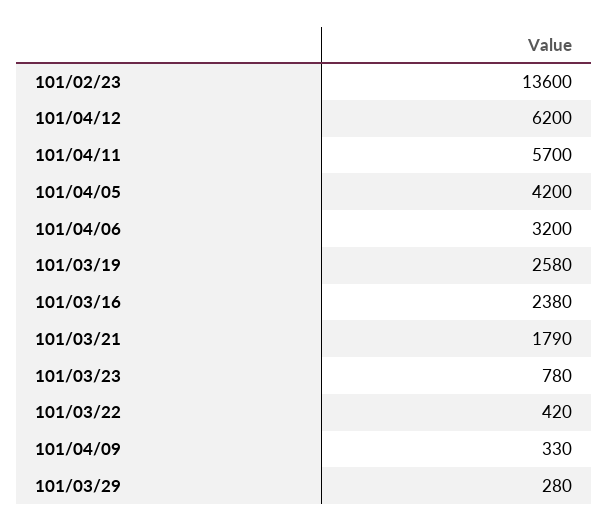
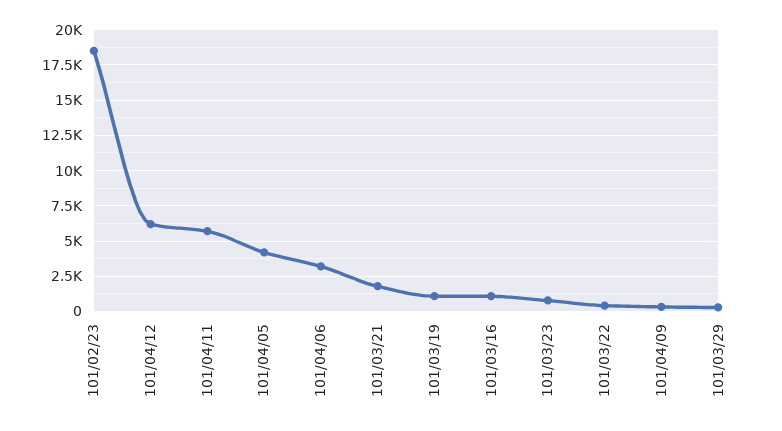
  {
-   "101/02/23": 13600,
+   "101/02/23": 18500,
    "101/04/12": 6200,
    "101/04/11": 5700,
    "101/04/05": 4200,
    "101/04/06": 3200,
-   "101/03/19": 2580,
+   "101/03/19": 1000,
-   "101/03/16": 2380,
+   "101/03/16": 1000,
    "101/03/21": 1790,
    "101/03/23": 780,
    "101/03/22": 420,
    "101/04/09": 330,
    "101/03/29": 280
  }

